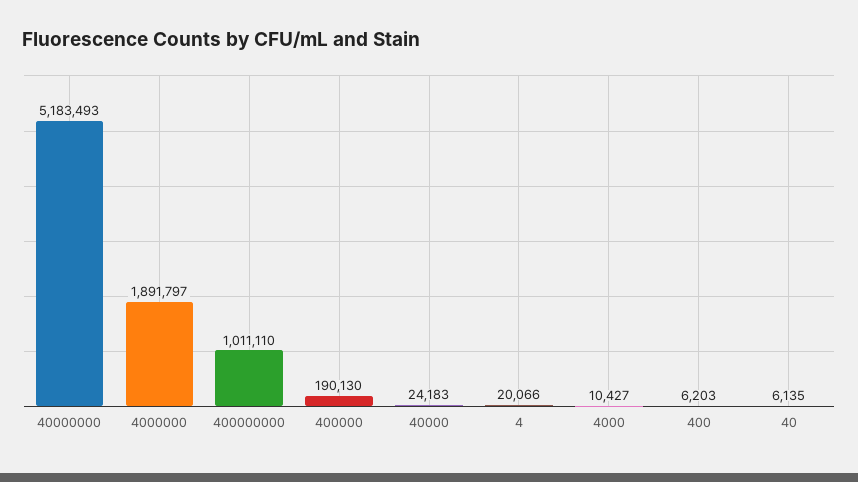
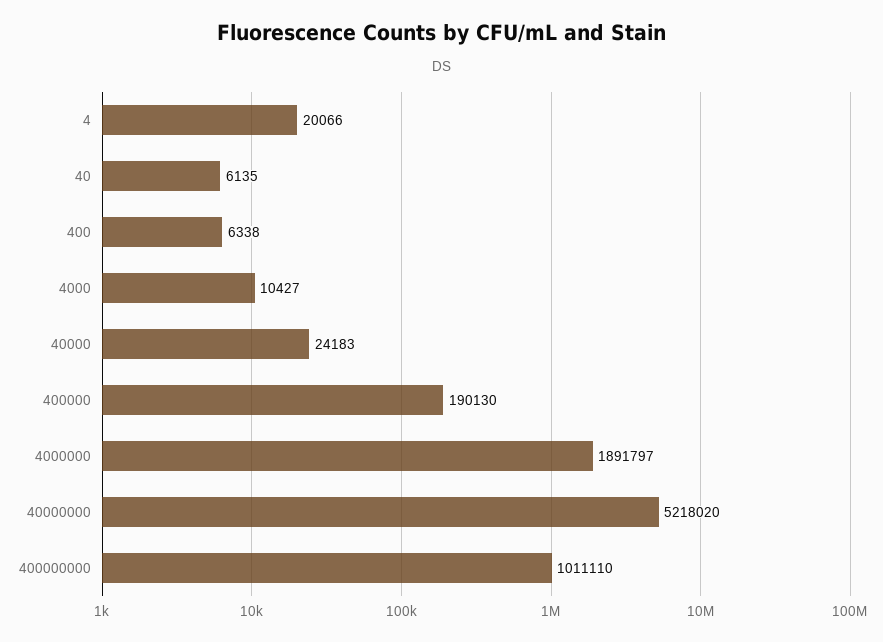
  {
-   "40000000": 5183493,
+   "40000000": 5218020,
    "4000000": 1891797,
    "400000000": 1011110,
    "400000": 190130,
    "40000": 24183,
    "4": 20066,
    "4000": 10427,
-   "400": 6203,
+   "400": 6338,
    "40": 6135
  }

